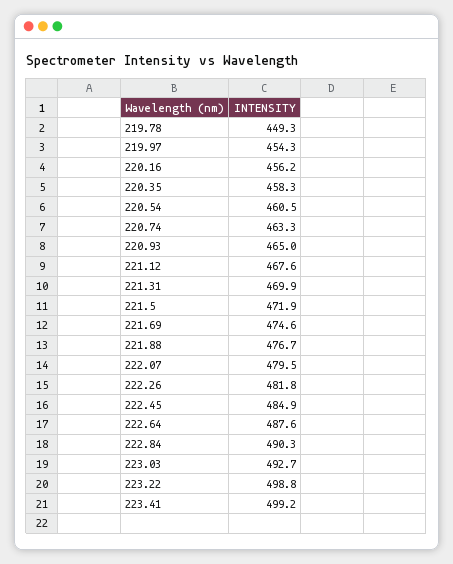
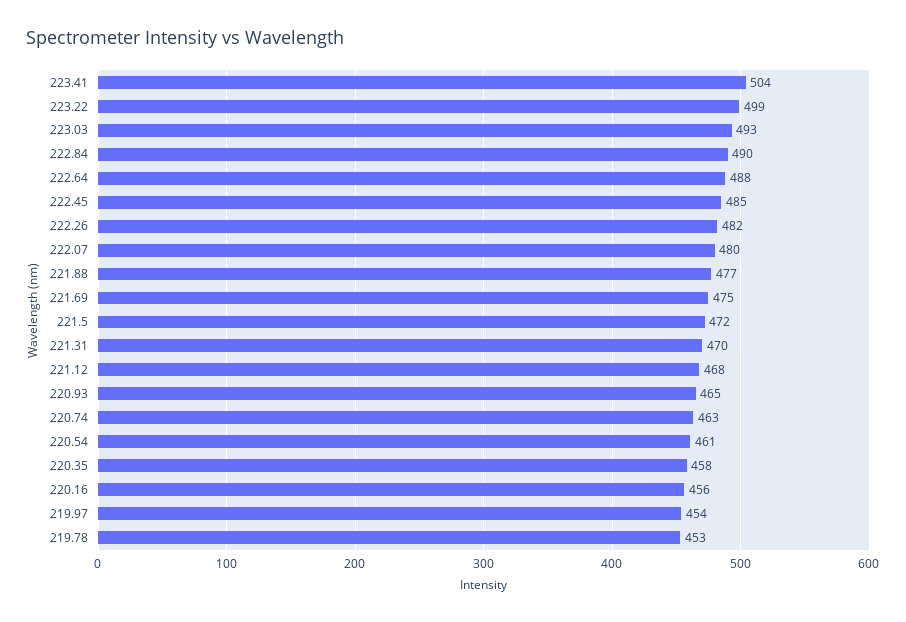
  {
-   "219.78": 449.3,
+   "219.78": 453,
    "219.97": 454.3,
    "220.16": 456.2,
    "220.35": 458.3,
    "220.54": 460.5,
    "220.74": 463.3,
    "220.93": 465,
    "221.12": 467.6,
    "221.31": 469.9,
    "221.5": 471.9,
    "221.69": 474.6,
    "221.88": 476.7,
    "222.07": 479.5,
    "222.26": 481.8,
    "222.45": 484.9,
    "222.64": 487.6,
    "222.84": 490.3,
    "223.03": 492.7,
    "223.22": 498.8,
-   "223.41": 499.2
+   "223.41": 504
  }

